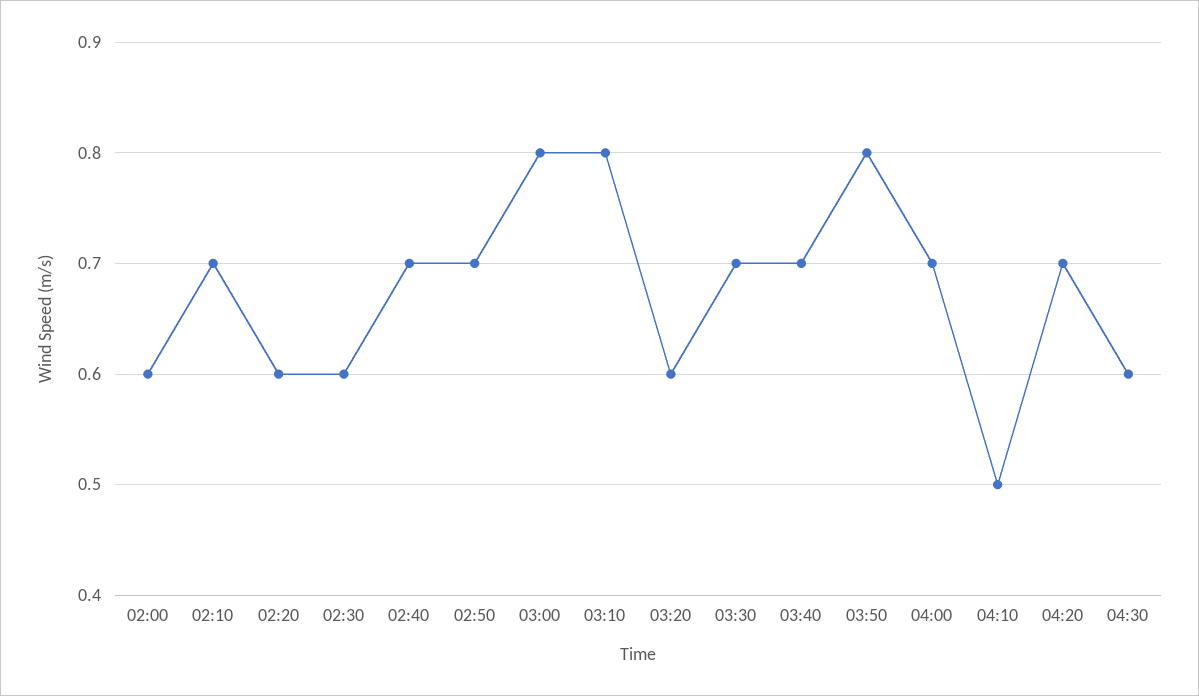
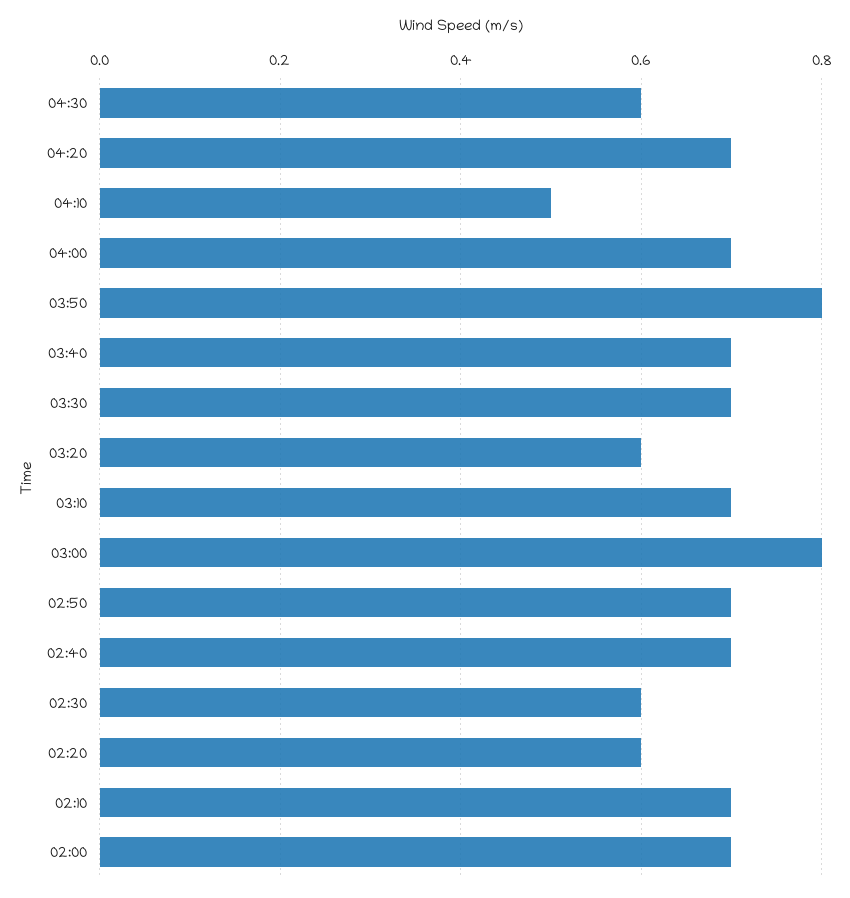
  {
-   "02:00": 0.6,
+   "02:00": 0.7,
    "02:10": 0.7,
    "02:20": 0.6,
    "02:30": 0.6,
    "02:40": 0.7,
    "02:50": 0.7,
    "03:00": 0.8,
-   "03:10": 0.8,
+   "03:10": 0.7,
    "03:20": 0.6,
    "03:30": 0.7,
    "03:40": 0.7,
    "03:50": 0.8,
    "04:00": 0.7,
    "04:10": 0.5,
    "04:20": 0.7,
    "04:30": 0.6
  }

